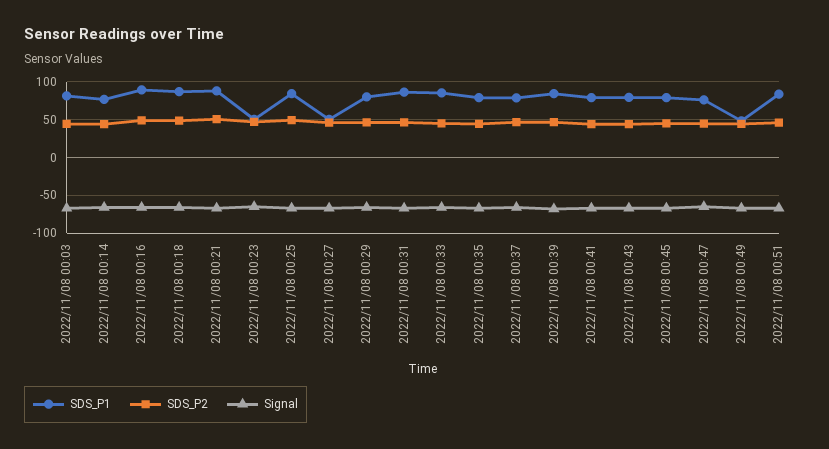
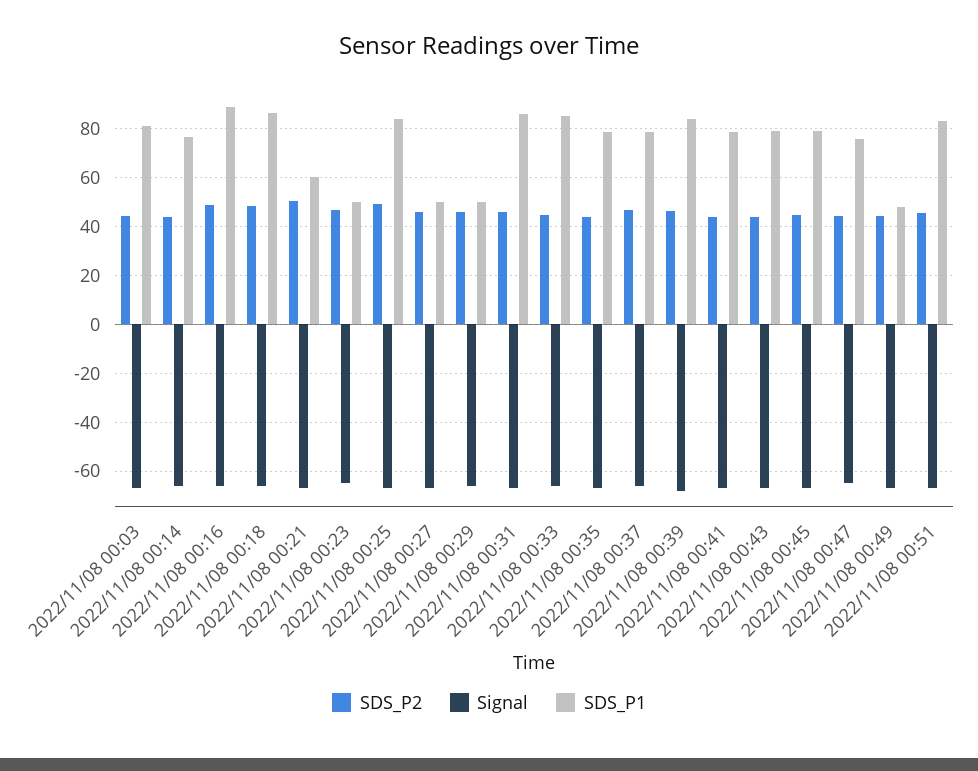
  {
    "SDS_P1": {
      "2022/11/08 00:03": 80,
      "2022/11/08 00:14": 77.5,
      "2022/11/08 00:16": 90,
      "2022/11/08 00:18": 87.5,
-     "2022/11/08 00:21": 90,
+     "2022/11/08 00:21": 60,
      "2022/11/08 00:23": 50,
      "2022/11/08 00:25": 85,
      "2022/11/08 00:27": 50,
-     "2022/11/08 00:29": 80,
+     "2022/11/08 00:29": 50,
      "2022/11/08 00:31": 85,
      "2022/11/08 00:33": 85,
      "2022/11/08 00:35": 80,
      "2022/11/08 00:37": 77.5,
      "2022/11/08 00:39": 85,
      "2022/11/08 00:41": 80,
      "2022/11/08 00:43": 80,
      "2022/11/08 00:45": 80,
      "2022/11/08 00:47": 75,
      "2022/11/08 00:49": 47.5,
      "2022/11/08 00:51": 82.5
    },
    "SDS_P2": {
      "2022/11/08 00:03": 45,
      "2022/11/08 00:14": 45,
      "2022/11/08 00:16": 50,
      "2022/11/08 00:18": 47.5,
      "2022/11/08 00:21": 50,
      "2022/11/08 00:23": 47.5,
      "2022/11/08 00:25": 50,
      "2022/11/08 00:27": 45,
      "2022/11/08 00:29": 45,
      "2022/11/08 00:31": 45,
      "2022/11/08 00:33": 45,
      "2022/11/08 00:35": 45,
      "2022/11/08 00:37": 47.5,
      "2022/11/08 00:39": 47.5,
      "2022/11/08 00:41": 45,
      "2022/11/08 00:43": 45,
      "2022/11/08 00:45": 45,
      "2022/11/08 00:47": 45,
      "2022/11/08 00:49": 45,
      "2022/11/08 00:51": 45
    },
    "Signal": {
      "2022/11/08 00:03": -67.5,
      "2022/11/08 00:14": -65,
      "2022/11/08 00:16": -65,
      "2022/11/08 00:18": -65,
      "2022/11/08 00:21": -67.5,
      "2022/11/08 00:23": -65,
      "2022/11/08 00:25": -67.5,
      "2022/11/08 00:27": -67.5,
      "2022/11/08 00:29": -65,
      "2022/11/08 00:31": -67.5,
      "2022/11/08 00:33": -65,
      "2022/11/08 00:35": -67.5,
      "2022/11/08 00:37": -65,
      "2022/11/08 00:39": -67.5,
      "2022/11/08 00:41": -67.5,
      "2022/11/08 00:43": -67.5,
      "2022/11/08 00:45": -67.5,
      "2022/11/08 00:47": -65,
      "2022/11/08 00:49": -67.5,
      "2022/11/08 00:51": -67.5
    }
  }

